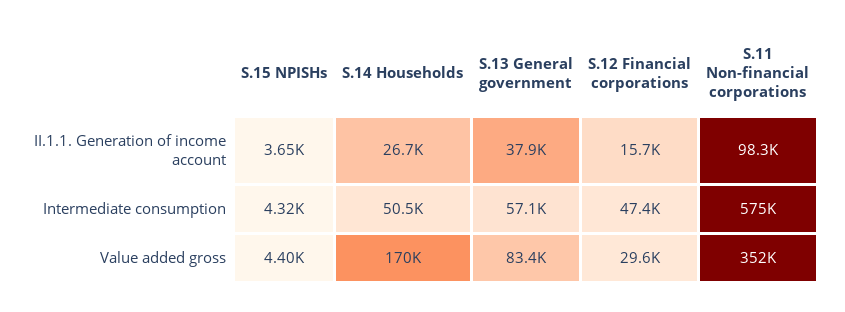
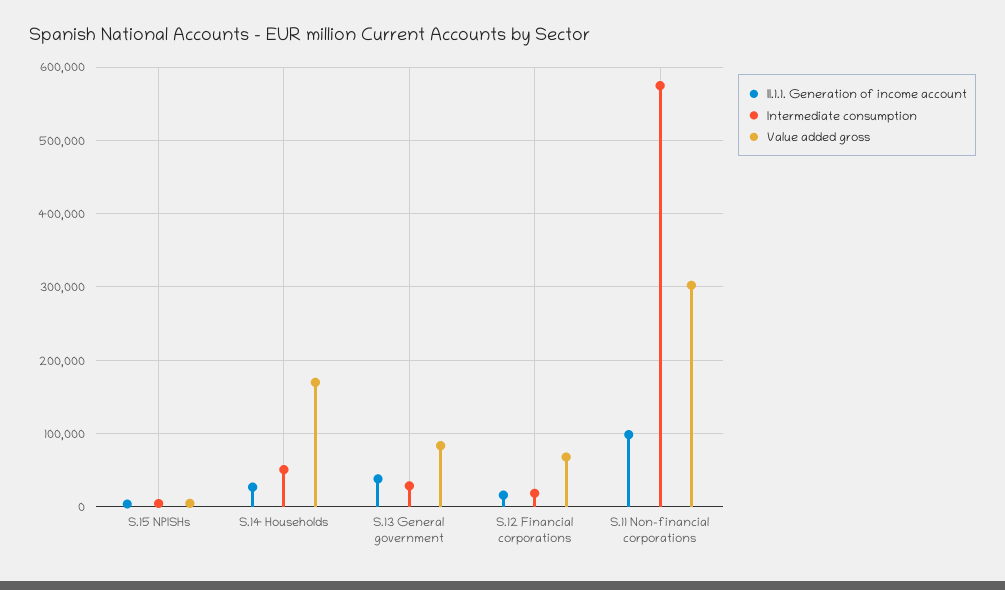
  {
    "II.1.1. Generation of income account": {
      "S.15 NPISHs": 3650,
      "S.14 Households": 26700,
      "S.13 General government": 37900,
      "S.12 Financial corporations": 15700,
      "S.11 Non-financial corporations": 98300
    },
    "Intermediate consumption": {
      "S.15 NPISHs": 4320,
      "S.14 Households": 50500,
-     "S.13 General government": 57100,
+     "S.13 General government": 30000,
-     "S.12 Financial corporations": 47400,
+     "S.12 Financial corporations": 20000,
      "S.11 Non-financial corporations": 575000
    },
    "Value added gross": {
      "S.15 NPISHs": 4400,
      "S.14 Households": 170000,
      "S.13 General government": 83400,
-     "S.12 Financial corporations": 29600,
+     "S.12 Financial corporations": 70000,
-     "S.11 Non-financial corporations": 352000
+     "S.11 Non-financial corporations": 300000
    }
  }

